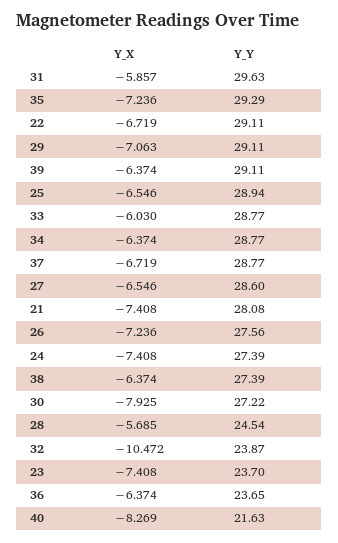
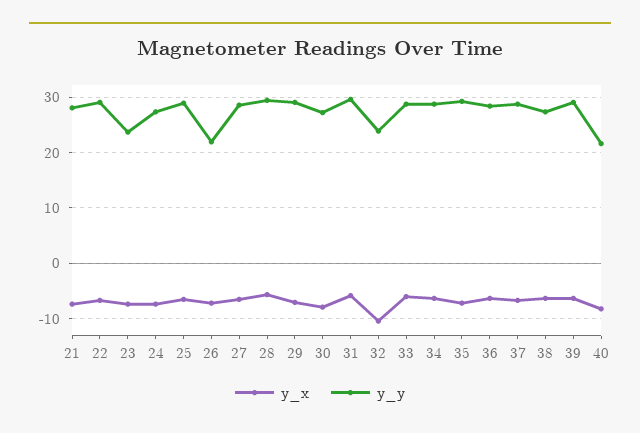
  {
    "Y_X": {
      "31": -5.857,
      "35": -7.236,
      "22": -6.719,
      "29": -7.063,
      "39": -6.374,
      "25": -6.546,
      "33": -6.03,
      "34": -6.374,
      "37": -6.719,
      "27": -6.546,
      "21": -7.408,
      "26": -7.236,
      "24": -7.408,
      "38": -6.374,
      "30": -7.925,
      "28": -5.685,
      "32": -10.472,
      "23": -7.408,
      "36": -6.374,
      "40": -8.269
    },
    "Y_Y": {
      "31": 29.63,
      "35": 29.29,
      "22": 29.11,
      "29": 29.11,
      "39": 29.11,
      "25": 28.94,
      "33": 28.77,
      "34": 28.77,
      "37": 28.77,
      "27": 28.6,
      "21": 28.08,
-     "26": 27.56,
+     "26": 22,
      "24": 27.39,
      "38": 27.39,
      "30": 27.22,
-     "28": 24.54,
+     "28": 30,
      "32": 23.87,
      "23": 23.7,
-     "36": 23.65,
+     "36": 28,
      "40": 21.63
    }
  }

